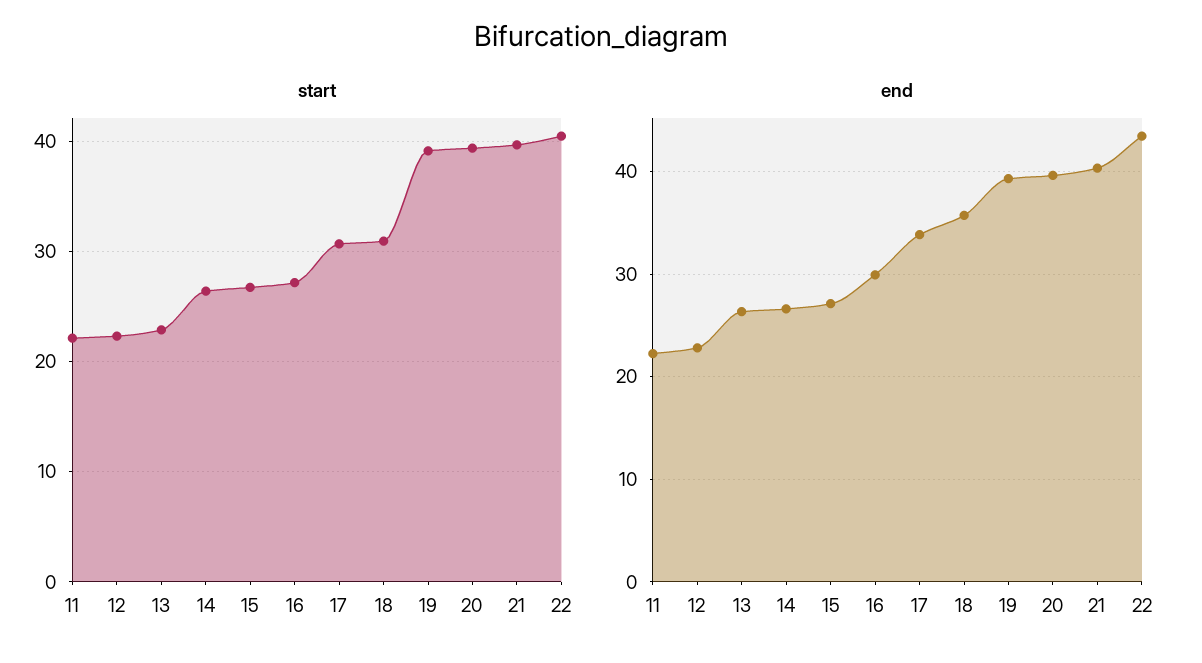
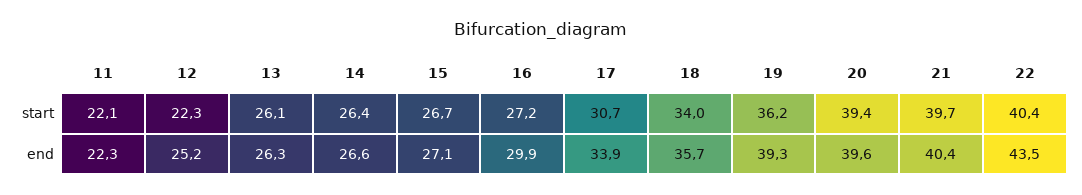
  {
    "start": {
      "11": 22.1,
      "12": 22.3,
-     "13": 23,
+     "13": 26.1,
      "14": 26.4,
      "15": 26.7,
      "16": 27.2,
      "17": 30.7,
-     "18": 31,
+     "18": 34,
-     "19": 39,
+     "19": 36.2,
      "20": 39.4,
      "21": 39.7,
      "22": 40.4
    },
    "end": {
      "11": 22.3,
-     "12": 23,
+     "12": 25.2,
      "13": 26.3,
      "14": 26.6,
      "15": 27.1,
      "16": 29.9,
      "17": 33.9,
      "18": 35.7,
      "19": 39.3,
      "20": 39.6,
      "21": 40.4,
      "22": 43.5
    }
  }

